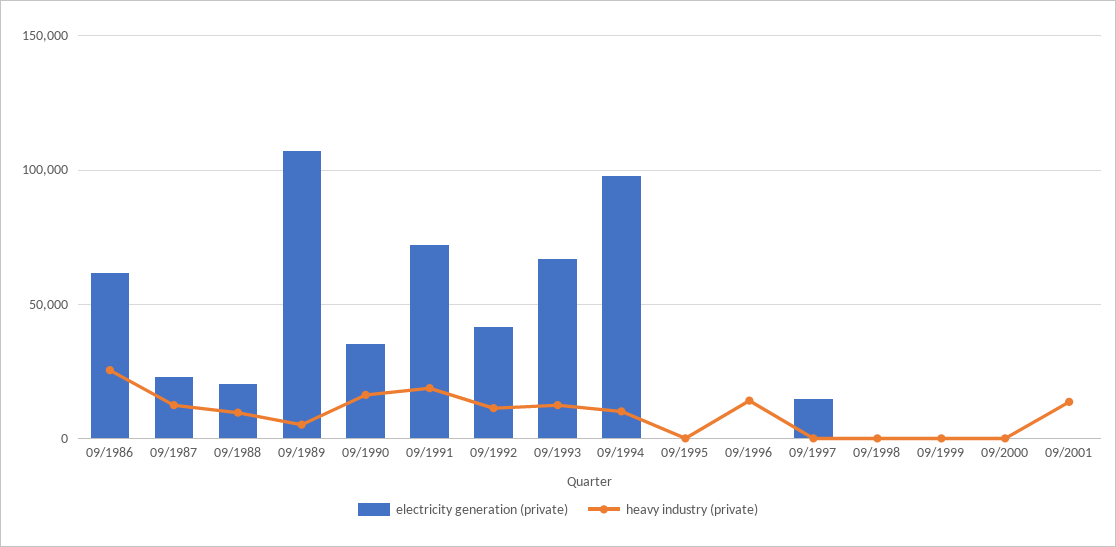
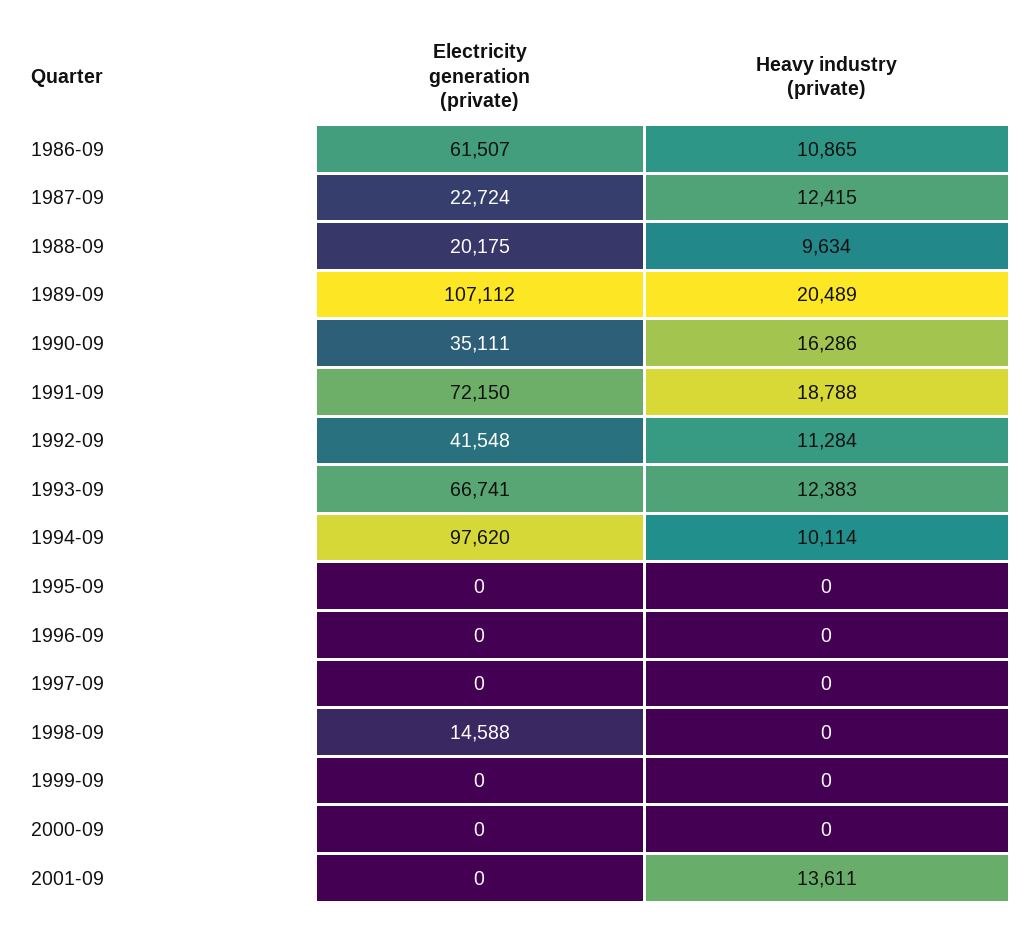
  {
    "electricity generation (private)": {
      "09/1986": 61507,
      "09/1987": 22724,
      "09/1988": 20175,
      "09/1989": 107112,
      "09/1990": 35111,
      "09/1991": 72150,
      "09/1992": 41548,
      "09/1993": 66741,
      "09/1994": 97620,
      "09/1995": 0,
      "09/1996": 0,
-     "09/1997": 15000,
+     "09/1997": 0,
-     "09/1998": 0,
+     "09/1998": 14588,
      "09/1999": 0,
      "09/2000": 0,
      "09/2001": 0
    },
    "heavy industry (private)": {
-     "09/1986": 25000,
+     "09/1986": 10865,
      "09/1987": 12415,
      "09/1988": 9634,
-     "09/1989": 5000,
+     "09/1989": 20489,
      "09/1990": 16286,
      "09/1991": 18788,
      "09/1992": 11284,
      "09/1993": 12383,
      "09/1994": 10114,
      "09/1995": 0,
-     "09/1996": 15000,
+     "09/1996": 0,
      "09/1997": 0,
      "09/1998": 0,
      "09/1999": 0,
      "09/2000": 0,
      "09/2001": 13611
    }
  }

